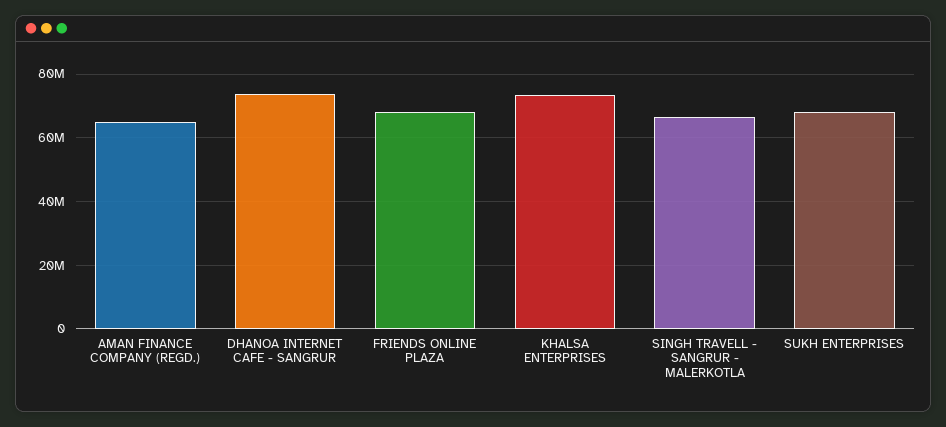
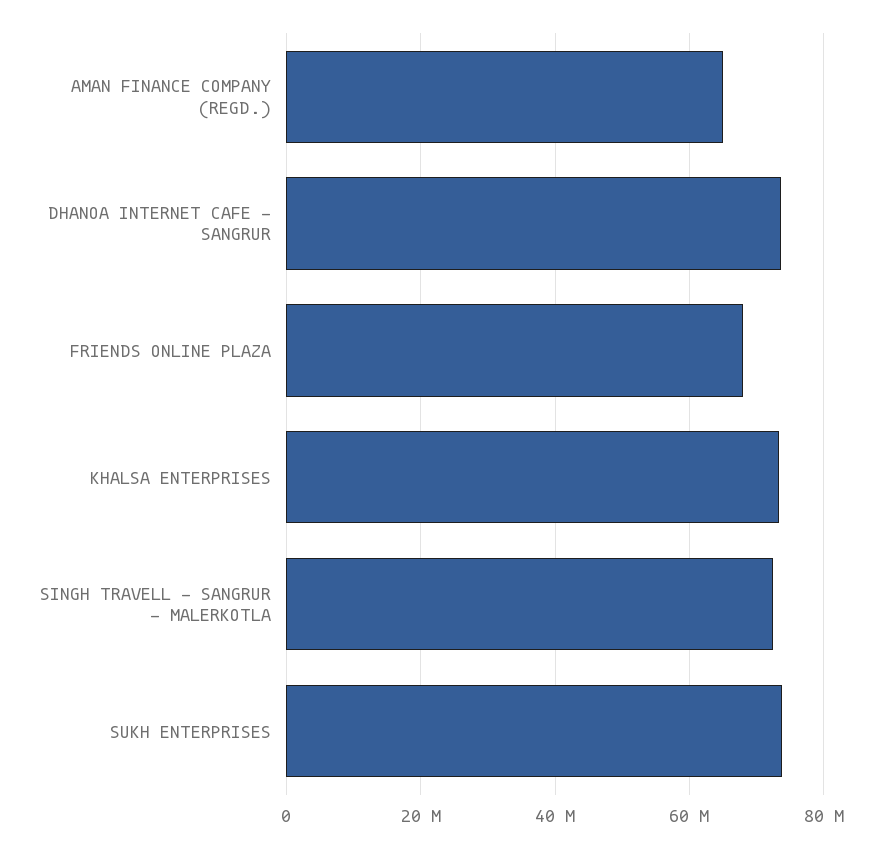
  {
    "AMAN FINANCE COMPANY (REGD.)": 66000000,
    "DHANOA INTERNET CAFE - SANGRUR": 74000000,
    "FRIENDS ONLINE PLAZA": 68000000,
    "KHALSA ENTERPRISES": 74000000,
-   "SINGH TRAVELL - SANGRUR - MALERKOTLA": 66000000,
+   "SINGH TRAVELL - SANGRUR - MALERKOTLA": 72000000,
-   "SUKH ENTERPRISES": 68000000
+   "SUKH ENTERPRISES": 74000000
  }

